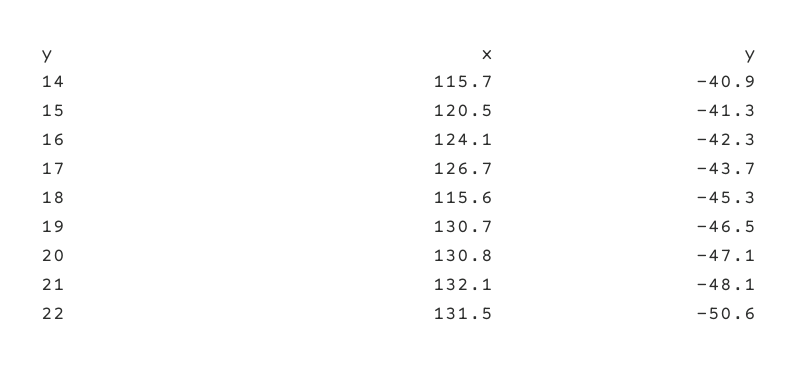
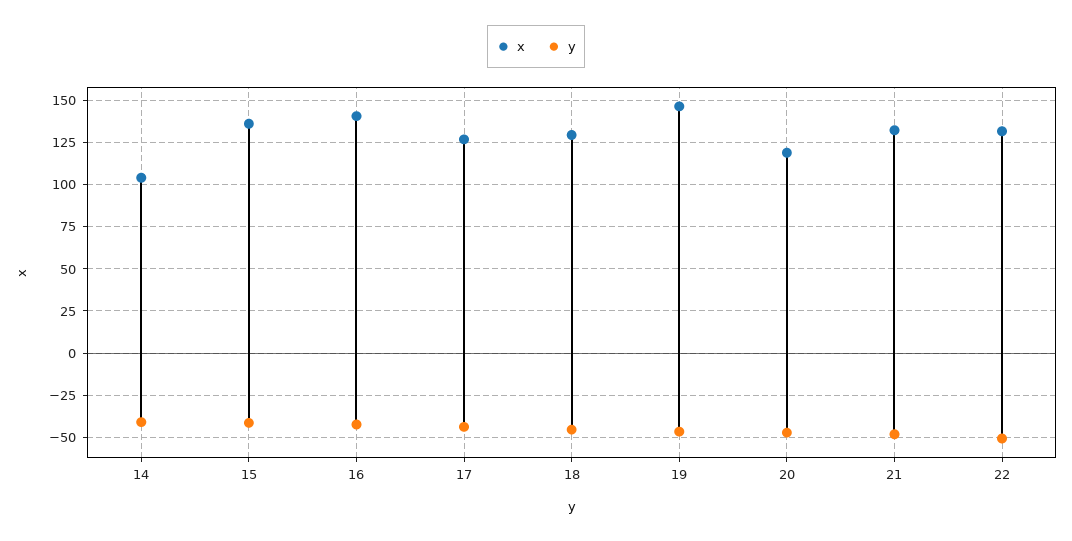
  {
    "x": {
-     "14": 115.7,
+     "14": 105,
-     "15": 120.5,
+     "15": 135,
-     "16": 124.1,
+     "16": 140,
      "17": 126.7,
-     "18": 115.6,
+     "18": 130,
-     "19": 130.7,
+     "19": 145,
-     "20": 130.8,
+     "20": 120,
      "21": 132.1,
      "22": 131.5
    },
    "y": {
      "14": -40.9,
      "15": -41.3,
      "16": -42.3,
      "17": -43.7,
      "18": -45.3,
      "19": -46.5,
      "20": -47.1,
      "21": -48.1,
      "22": -50.6
    }
  }

